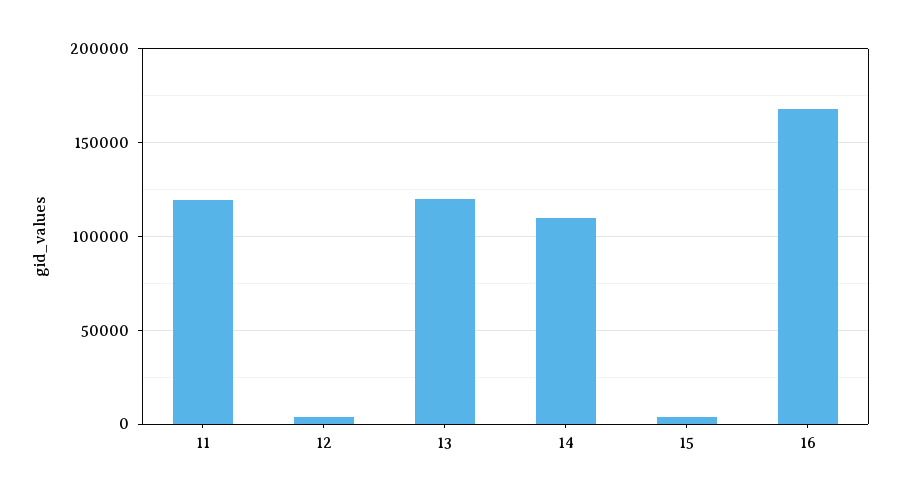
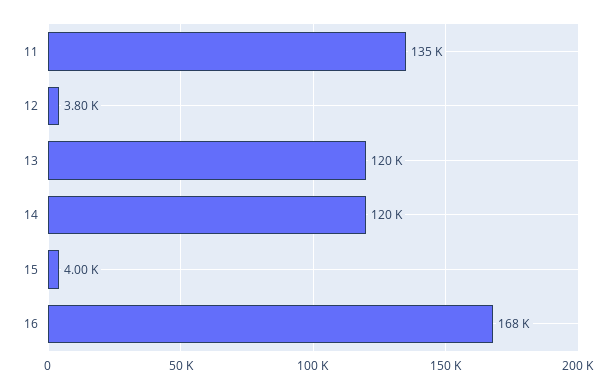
  {
-   "11": 120000,
+   "11": 135000,
    "12": 3800,
    "13": 120000,
-   "14": 110000,
+   "14": 120000,
    "15": 4000,
    "16": 168000
  }

